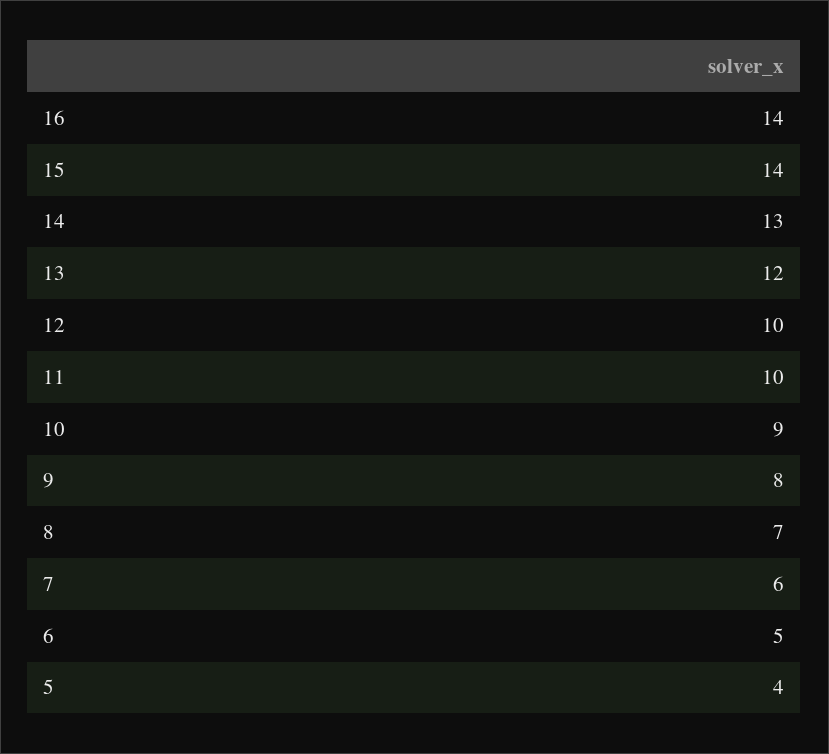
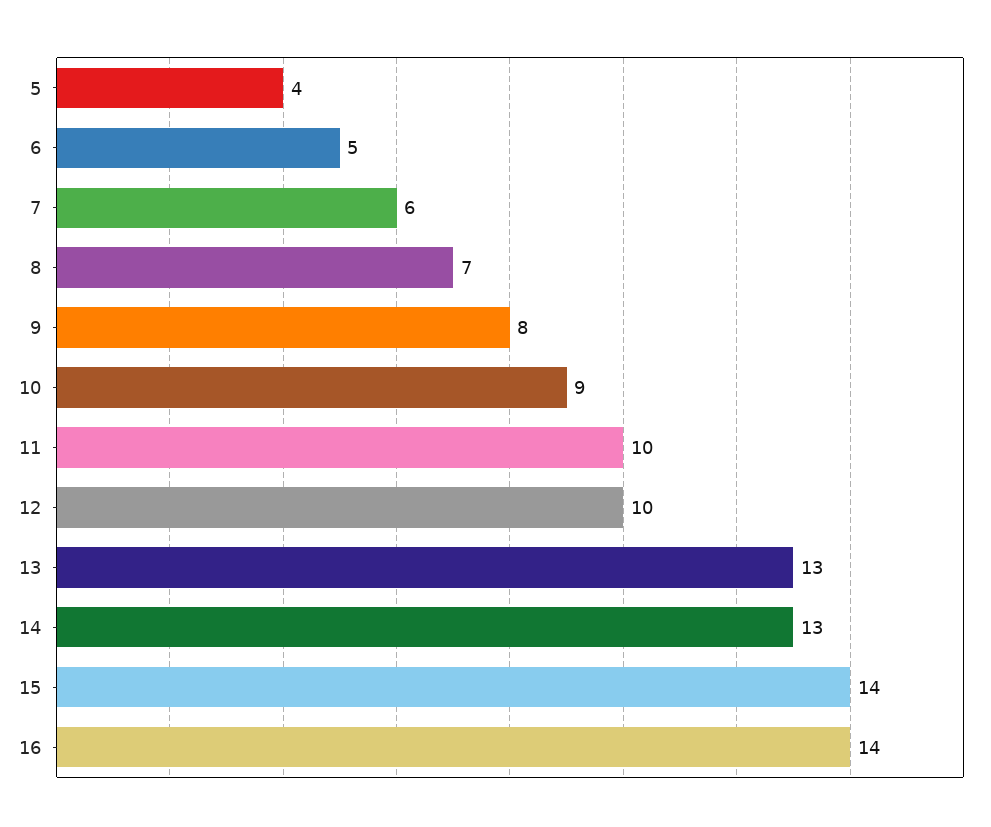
  {
    "16": 14,
    "15": 14,
    "14": 13,
-   "13": 12,
+   "13": 13,
    "12": 10,
    "11": 10,
    "10": 9,
    "9": 8,
    "8": 7,
    "7": 6,
    "6": 5,
    "5": 4
  }

